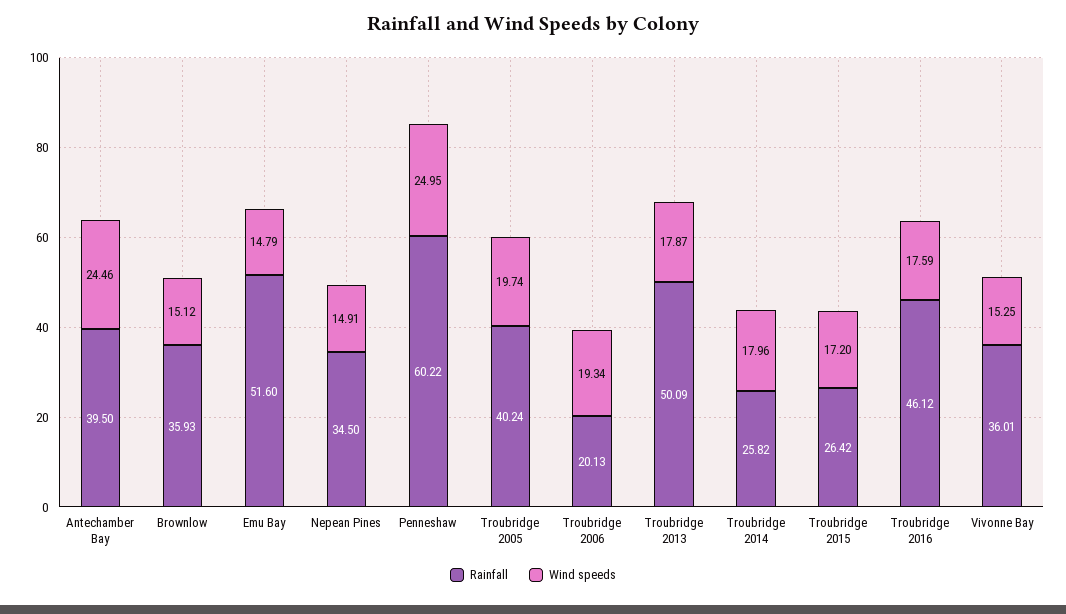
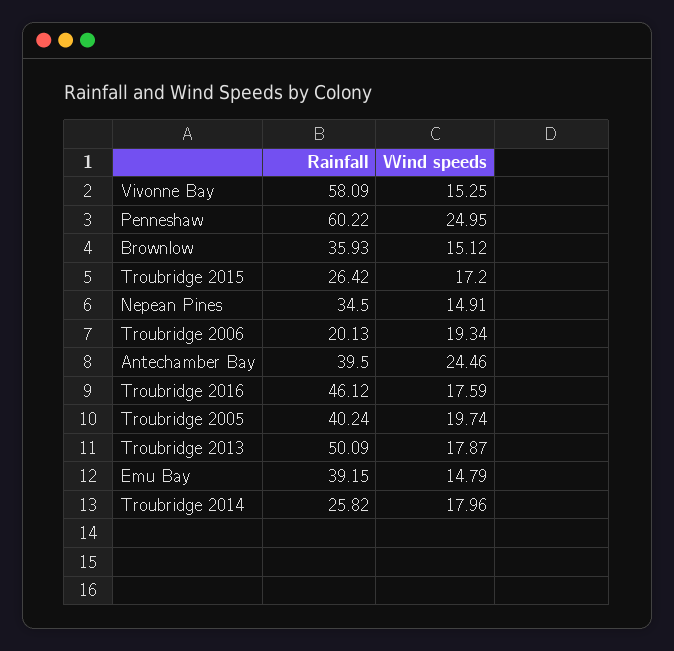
  {
    "Rainfall": {
      "Antechamber Bay": 39.5,
      "Brownlow": 35.93,
-     "Emu Bay": 51.6,
+     "Emu Bay": 39.15,
      "Nepean Pines": 34.5,
      "Penneshaw": 60.22,
      "Troubridge 2005": 40.24,
      "Troubridge 2006": 20.13,
      "Troubridge 2013": 50.09,
      "Troubridge 2014": 25.82,
      "Troubridge 2015": 26.42,
      "Troubridge 2016": 46.12,
-     "Vivonne Bay": 36.01
+     "Vivonne Bay": 58.09
    },
    "Wind speeds": {
      "Antechamber Bay": 24.46,
      "Brownlow": 15.12,
      "Emu Bay": 14.79,
      "Nepean Pines": 14.91,
      "Penneshaw": 24.95,
      "Troubridge 2005": 19.74,
      "Troubridge 2006": 19.34,
      "Troubridge 2013": 17.87,
      "Troubridge 2014": 17.96,
      "Troubridge 2015": 17.2,
      "Troubridge 2016": 17.59,
      "Vivonne Bay": 15.25
    }
  }

